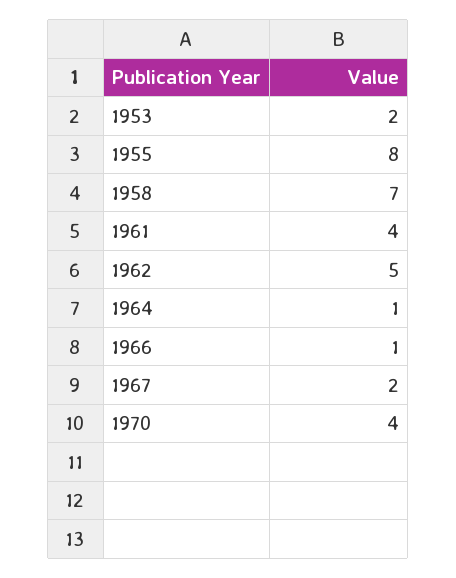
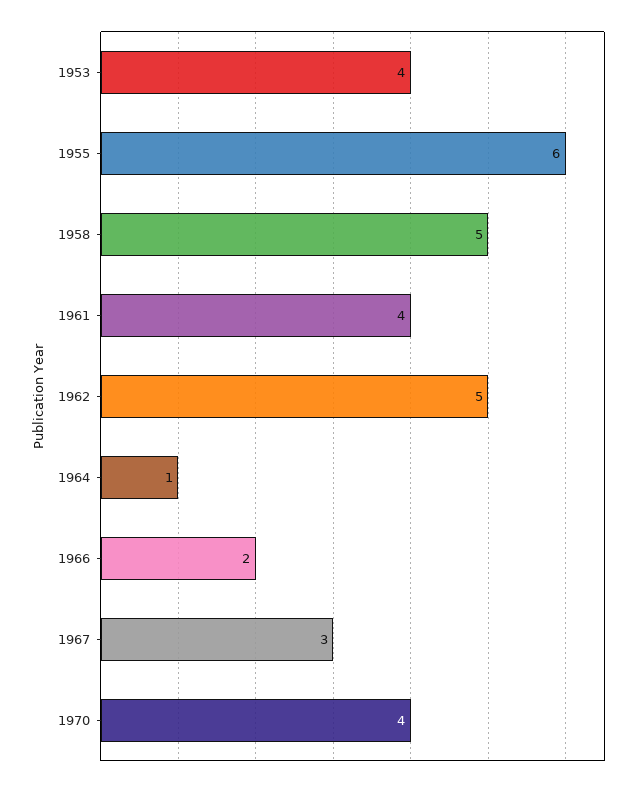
  {
-   "1953": 2,
+   "1953": 4,
-   "1955": 8,
+   "1955": 6,
-   "1958": 7,
+   "1958": 5,
    "1961": 4,
    "1962": 5,
    "1964": 1,
-   "1966": 1,
+   "1966": 2,
-   "1967": 2,
+   "1967": 3,
    "1970": 4
  }

